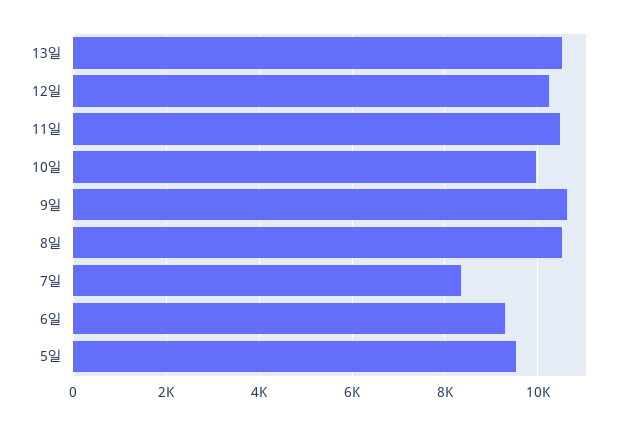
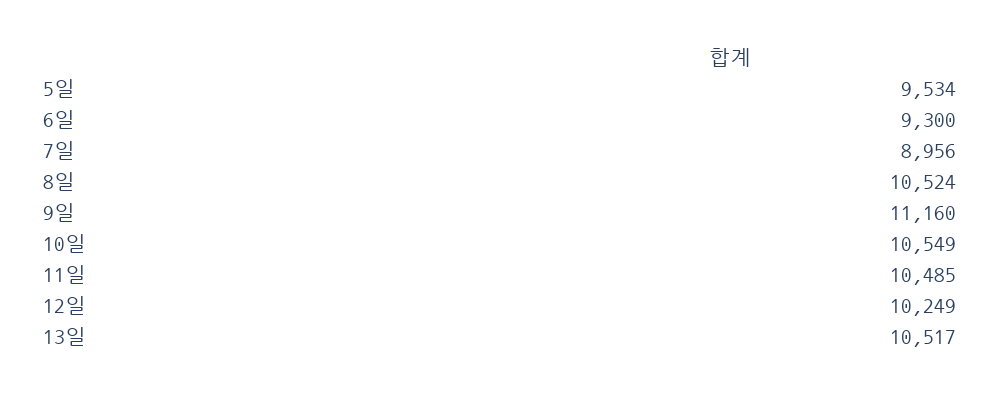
  {
    "13일": 10517,
    "12일": 10249,
    "11일": 10485,
-   "10일": 10000,
+   "10일": 10549,
-   "9일": 10600,
+   "9일": 11160,
    "8일": 10524,
-   "7일": 8400,
+   "7일": 8956,
    "6일": 9300,
    "5일": 9534
  }

